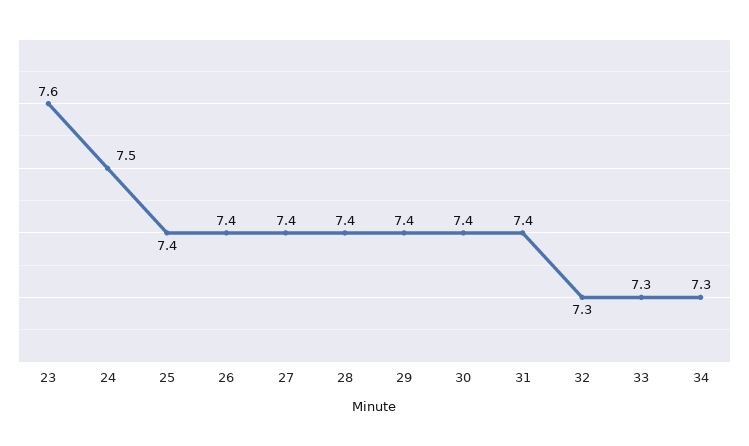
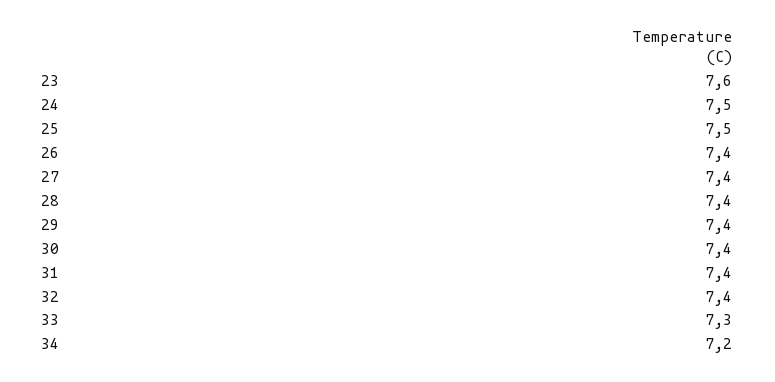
  {
    "23": 7.6,
    "24": 7.5,
-   "25": 7.4,
+   "25": 7.5,
    "26": 7.4,
    "27": 7.4,
    "28": 7.4,
    "29": 7.4,
    "30": 7.4,
    "31": 7.4,
-   "32": 7.3,
+   "32": 7.4,
    "33": 7.3,
-   "34": 7.3
+   "34": 7.2
  }

